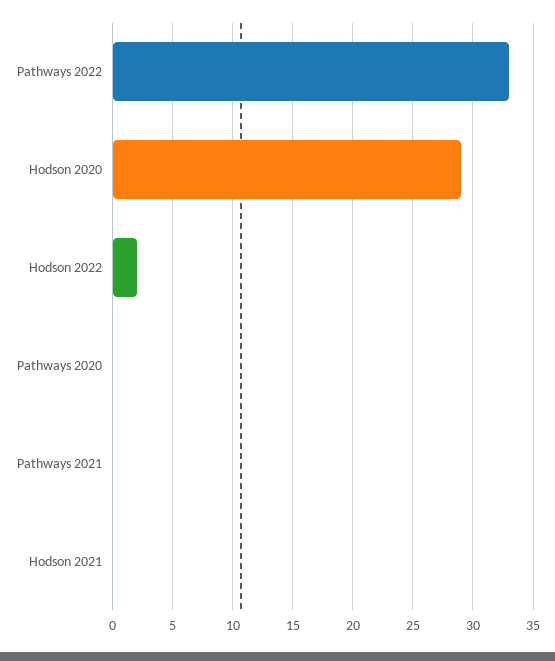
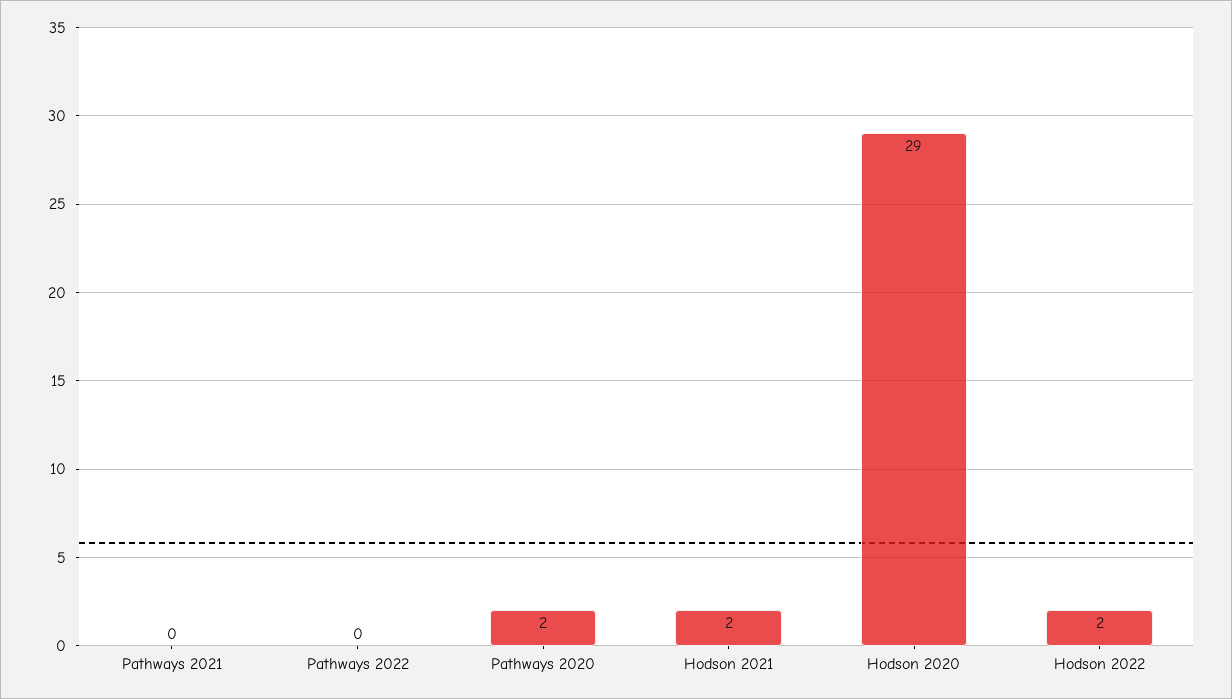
  {
-   "Pathways 2022": 33,
+   "Pathways 2022": 0,
    "Hodson 2020": 29,
    "Hodson 2022": 2,
-   "Pathways 2020": 0,
+   "Pathways 2020": 2,
    "Pathways 2021": 0,
-   "Hodson 2021": 0
+   "Hodson 2021": 2
  }

